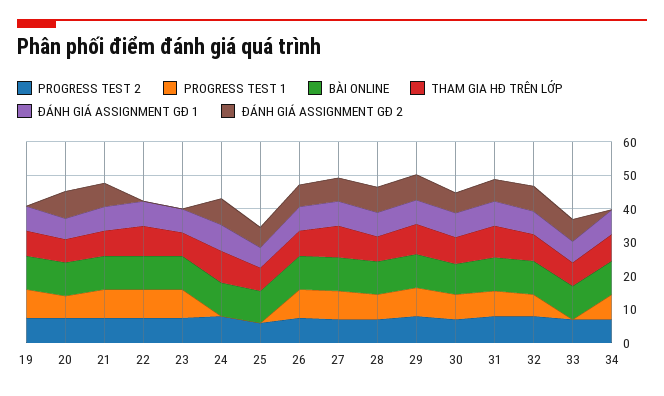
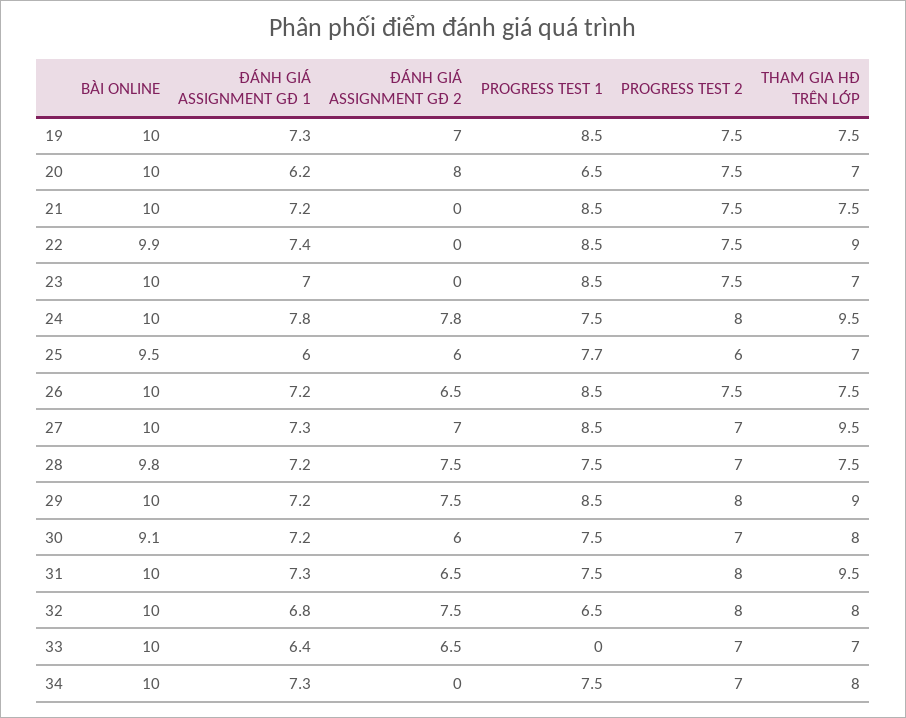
  {
    "PROGRESS TEST 2": {
      "19": 7.5,
      "20": 7.5,
      "21": 7.5,
      "22": 7.5,
      "23": 7.5,
      "24": 8,
      "25": 6,
      "26": 7.5,
      "27": 7,
      "28": 7,
      "29": 8,
      "30": 7,
      "31": 8,
      "32": 8,
      "33": 7,
      "34": 7
    },
    "PROGRESS TEST 1": {
      "19": 8.5,
      "20": 6.5,
      "21": 8.5,
      "22": 8.5,
      "23": 8.5,
-     "24": 0,
+     "24": 7.5,
-     "25": 0,
+     "25": 7.7,
      "26": 8.5,
      "27": 8.5,
      "28": 7.5,
      "29": 8.5,
      "30": 7.5,
      "31": 7.5,
      "32": 6.5,
      "33": 0,
      "34": 7.5
    },
    "BÀI ONLINE": {
      "19": 10,
      "20": 10,
      "21": 10,
      "22": 9.9,
      "23": 10,
      "24": 10,
      "25": 9.5,
      "26": 10,
      "27": 10,
      "28": 9.8,
      "29": 10,
      "30": 9.1,
      "31": 10,
      "32": 10,
      "33": 10,
      "34": 10
    },
    "THAM GIA HĐ TRÊN LỚP": {
      "19": 7.5,
      "20": 7,
      "21": 7.5,
      "22": 9,
      "23": 7,
      "24": 9.5,
      "25": 7,
      "26": 7.5,
      "27": 9.5,
      "28": 7.5,
      "29": 9,
      "30": 8,
      "31": 9.5,
      "32": 8,
      "33": 7,
      "34": 8
    },
    "ĐÁNH GIÁ ASSIGNMENT GĐ 1": {
      "19": 7.3,
      "20": 6.2,
      "21": 7.2,
      "22": 7.4,
      "23": 7,
      "24": 7.8,
      "25": 6,
      "26": 7.2,
      "27": 7.3,
      "28": 7.2,
      "29": 7.2,
      "30": 7.2,
      "31": 7.3,
      "32": 6.8,
      "33": 6.4,
      "34": 7.3
    },
    "ĐÁNH GIÁ ASSIGNMENT GĐ 2": {
-     "19": 0,
+     "19": 7,
      "20": 8,
-     "21": 7.5,
+     "21": 0,
      "22": 0,
      "23": 0,
      "24": 7.8,
      "25": 6,
      "26": 6.5,
      "27": 7,
      "28": 7.5,
      "29": 7.5,
      "30": 6,
      "31": 6.5,
      "32": 7.5,
      "33": 6.5,
      "34": 0
    }
  }

